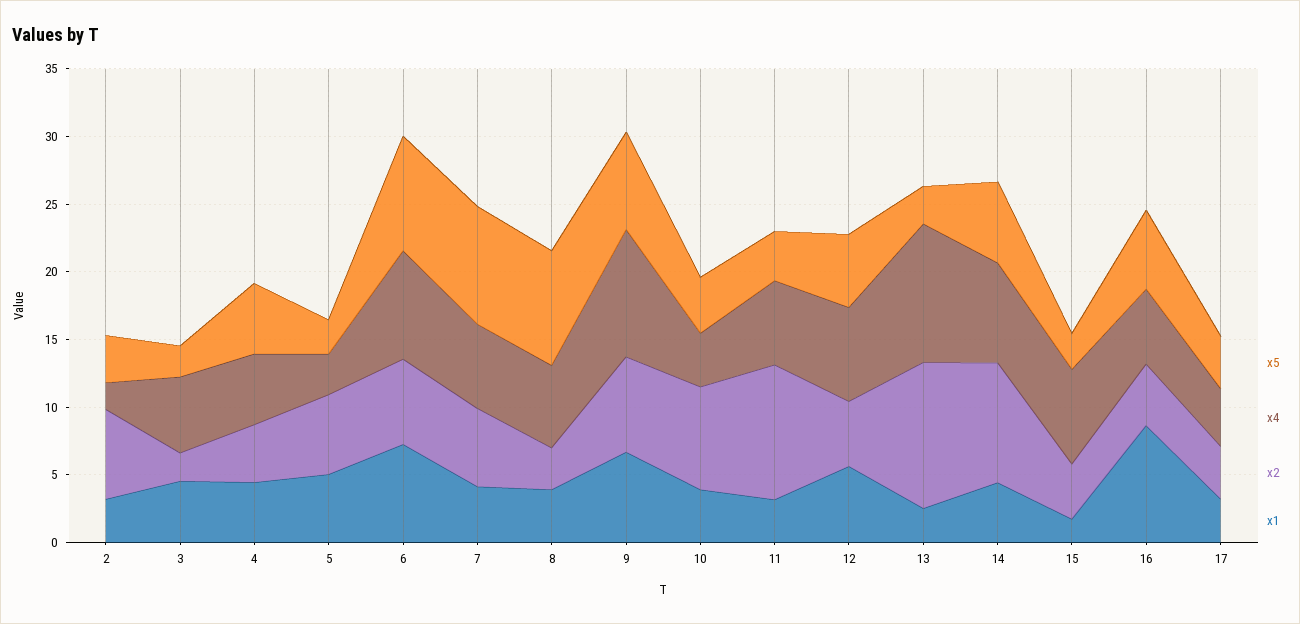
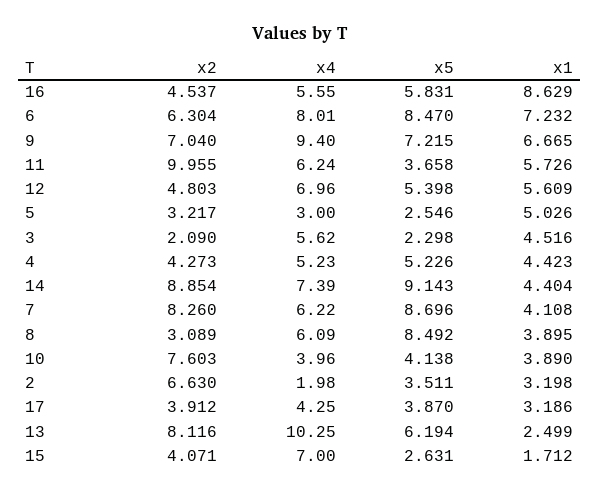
  {
    "x5": {
      "2": 3.511,
      "3": 2.298,
      "4": 5.226,
      "5": 2.546,
      "6": 8.47,
      "7": 8.696,
      "8": 8.492,
      "9": 7.215,
      "10": 4.138,
      "11": 3.658,
      "12": 5.398,
-     "13": 3,
+     "13": 6.194,
-     "14": 6,
+     "14": 9.143,
      "15": 2.631,
      "16": 5.831,
      "17": 3.87
    },
    "x4": {
      "2": 1.98,
      "3": 5.62,
      "4": 5.23,
      "5": 3,
      "6": 8.01,
      "7": 6.22,
      "8": 6.09,
      "9": 9.4,
      "10": 3.96,
      "11": 6.24,
      "12": 6.96,
      "13": 10.25,
      "14": 7.39,
      "15": 7,
      "16": 5.55,
      "17": 4.25
    },
    "x2": {
      "2": 6.63,
      "3": 2.09,
      "4": 4.273,
-     "5": 6,
+     "5": 3.217,
      "6": 6.304,
-     "7": 6,
+     "7": 8.26,
      "8": 3.089,
      "9": 7.04,
      "10": 7.603,
      "11": 9.955,
      "12": 4.803,
-     "13": 11,
+     "13": 8.116,
      "14": 8.854,
      "15": 4.071,
      "16": 4.537,
      "17": 3.912
    },
    "x1": {
      "2": 3.198,
      "3": 4.516,
      "4": 4.423,
      "5": 5.026,
      "6": 7.232,
      "7": 4.108,
      "8": 3.895,
      "9": 6.665,
      "10": 3.89,
-     "11": 3,
+     "11": 5.726,
      "12": 5.609,
      "13": 2.499,
      "14": 4.404,
      "15": 1.712,
      "16": 8.629,
      "17": 3.186
    }
  }

